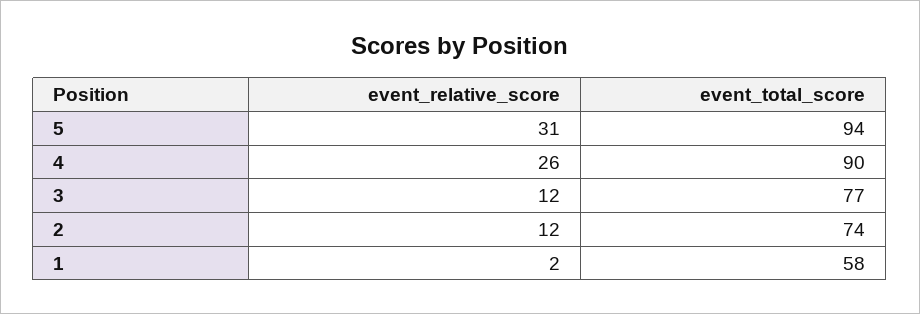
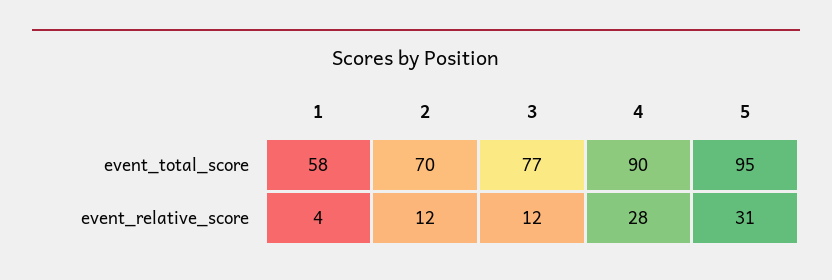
  {
    "event_relative_score": {
      "5": 31,
-     "4": 26,
+     "4": 28,
      "3": 12,
      "2": 12,
-     "1": 2
+     "1": 4
    },
    "event_total_score": {
-     "5": 94,
+     "5": 95,
      "4": 90,
      "3": 77,
-     "2": 74,
+     "2": 70,
      "1": 58
    }
  }

